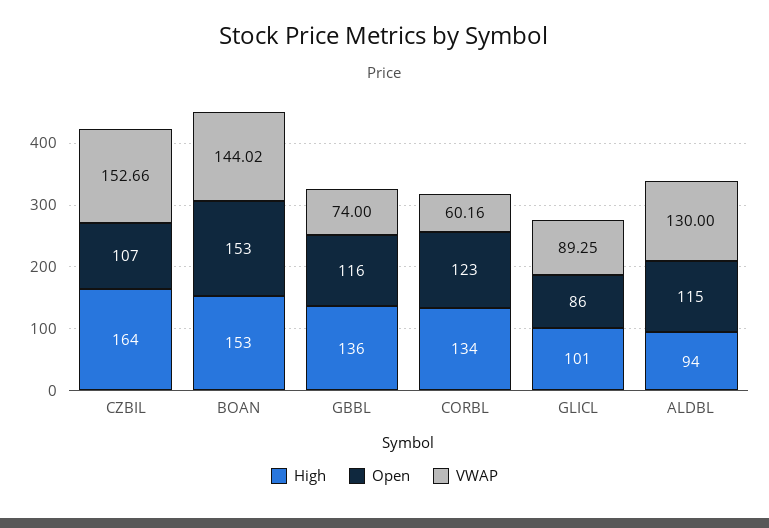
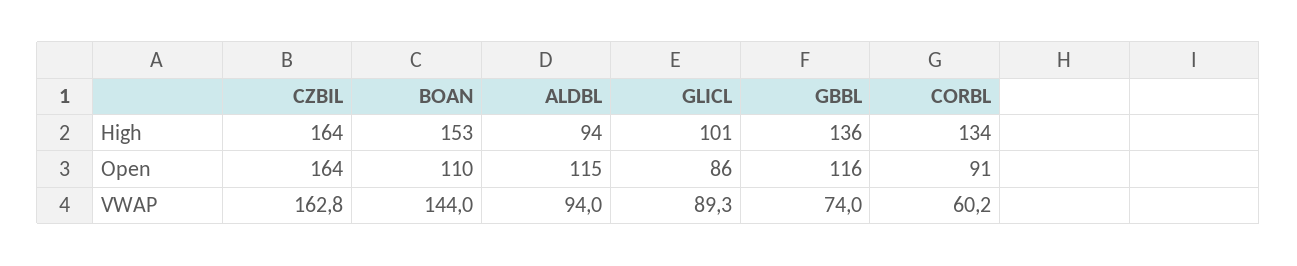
  {
    "High": {
      "CZBIL": 164,
      "BOAN": 153,
      "GBBL": 136,
      "CORBL": 134,
      "GLICL": 101,
      "ALDBL": 94
    },
    "Open": {
-     "CZBIL": 107,
+     "CZBIL": 164,
-     "BOAN": 153,
+     "BOAN": 110,
      "GBBL": 116,
-     "CORBL": 123,
+     "CORBL": 91,
      "GLICL": 86,
      "ALDBL": 115
    },
    "VWAP": {
-     "CZBIL": 152.66,
+     "CZBIL": 162.8,
      "BOAN": 144.02,
      "GBBL": 74,
      "CORBL": 60.16,
      "GLICL": 89.25,
-     "ALDBL": 130
+     "ALDBL": 94
    }
  }

